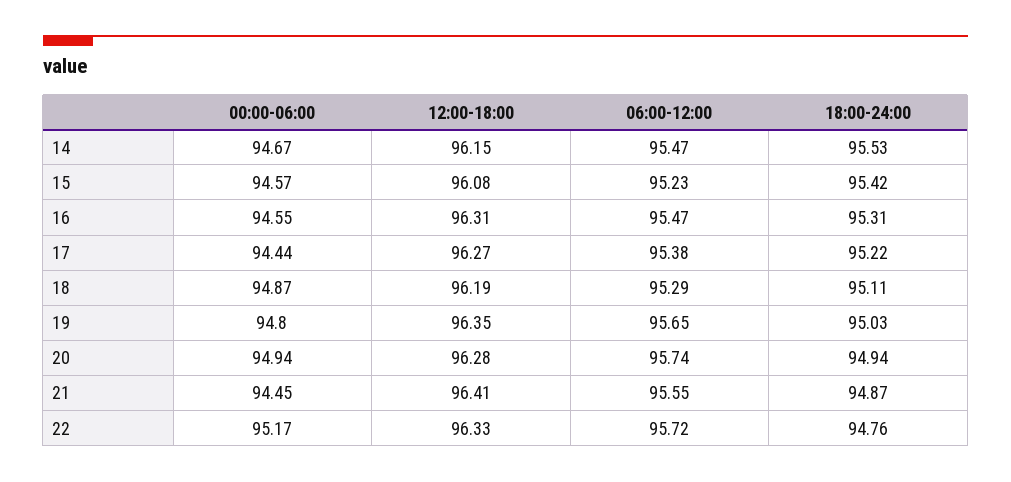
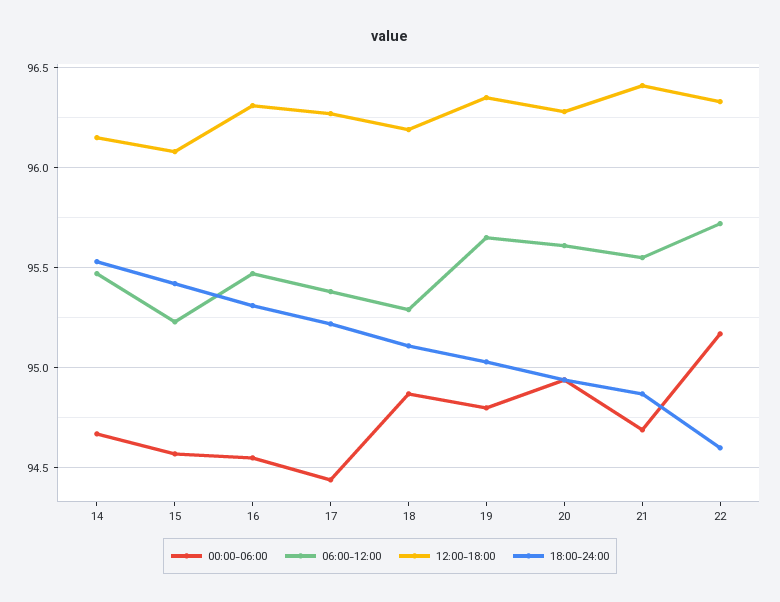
  {
    "00:00-06:00": {
      "14": 94.67,
      "15": 94.57,
      "16": 94.55,
      "17": 94.44,
      "18": 94.87,
      "19": 94.8,
      "20": 94.94,
-     "21": 94.45,
+     "21": 94.7,
      "22": 95.17
    },
    "12:00-18:00": {
      "14": 96.15,
      "15": 96.08,
      "16": 96.31,
      "17": 96.27,
      "18": 96.19,
      "19": 96.35,
      "20": 96.28,
      "21": 96.41,
      "22": 96.33
    },
    "06:00-12:00": {
      "14": 95.47,
      "15": 95.23,
      "16": 95.47,
      "17": 95.38,
      "18": 95.29,
      "19": 95.65,
-     "20": 95.74,
+     "20": 95.6,
      "21": 95.55,
      "22": 95.72
    },
    "18:00-24:00": {
      "14": 95.53,
      "15": 95.42,
      "16": 95.31,
      "17": 95.22,
      "18": 95.11,
      "19": 95.03,
      "20": 94.94,
      "21": 94.87,
-     "22": 94.76
+     "22": 94.6
    }
  }

